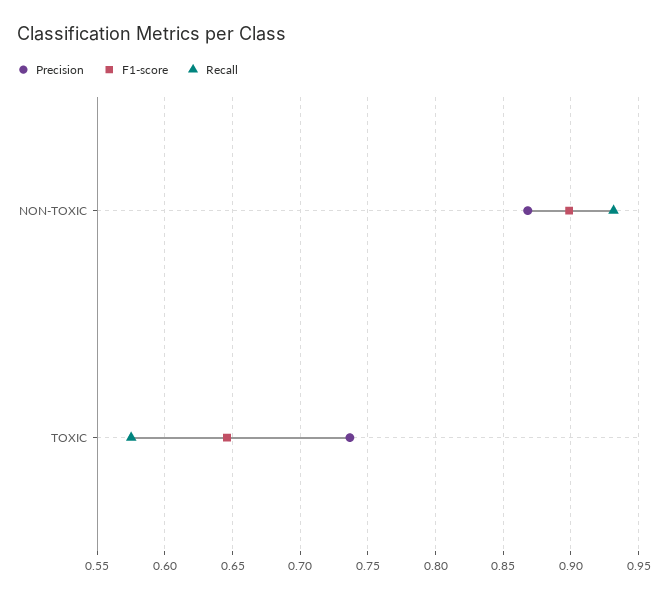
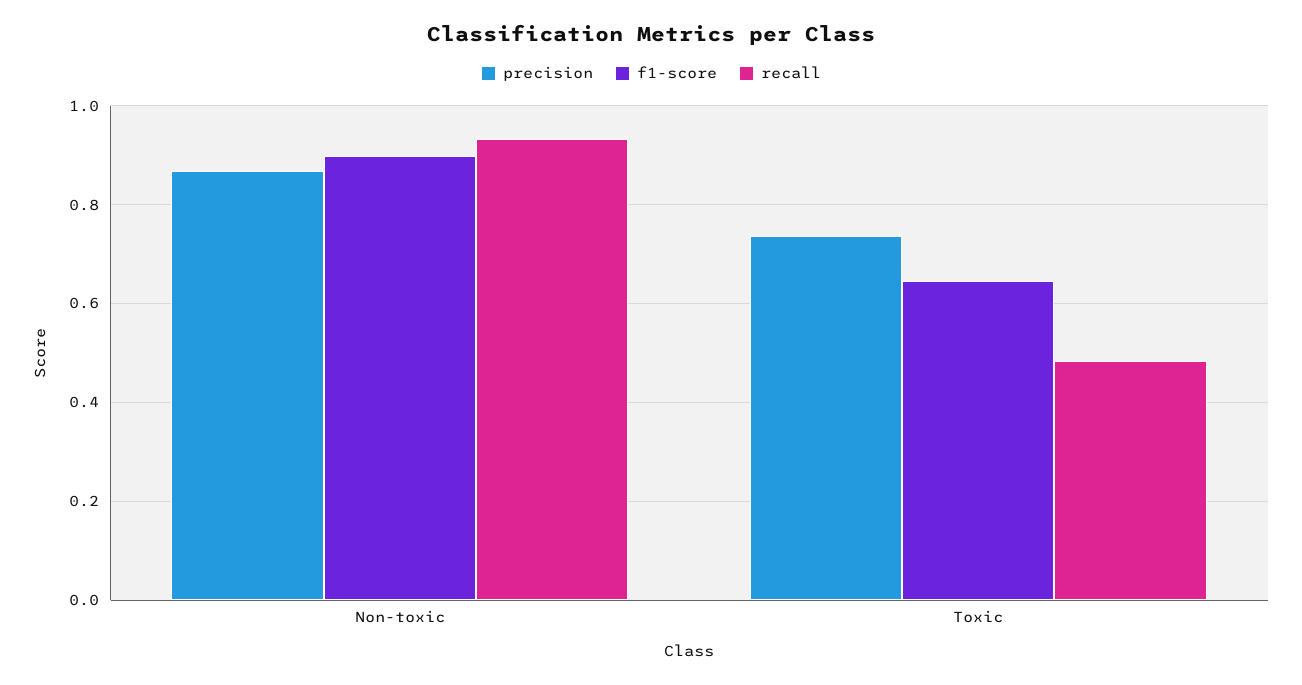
  {
    "Precision": {
      "NON-TOXIC": 0.87,
      "TOXIC": 0.735
    },
    "F1-score": {
      "NON-TOXIC": 0.9,
      "TOXIC": 0.645
    },
    "Recall": {
      "NON-TOXIC": 0.93,
-     "TOXIC": 0.575
+     "TOXIC": 0.48
    }
  }

